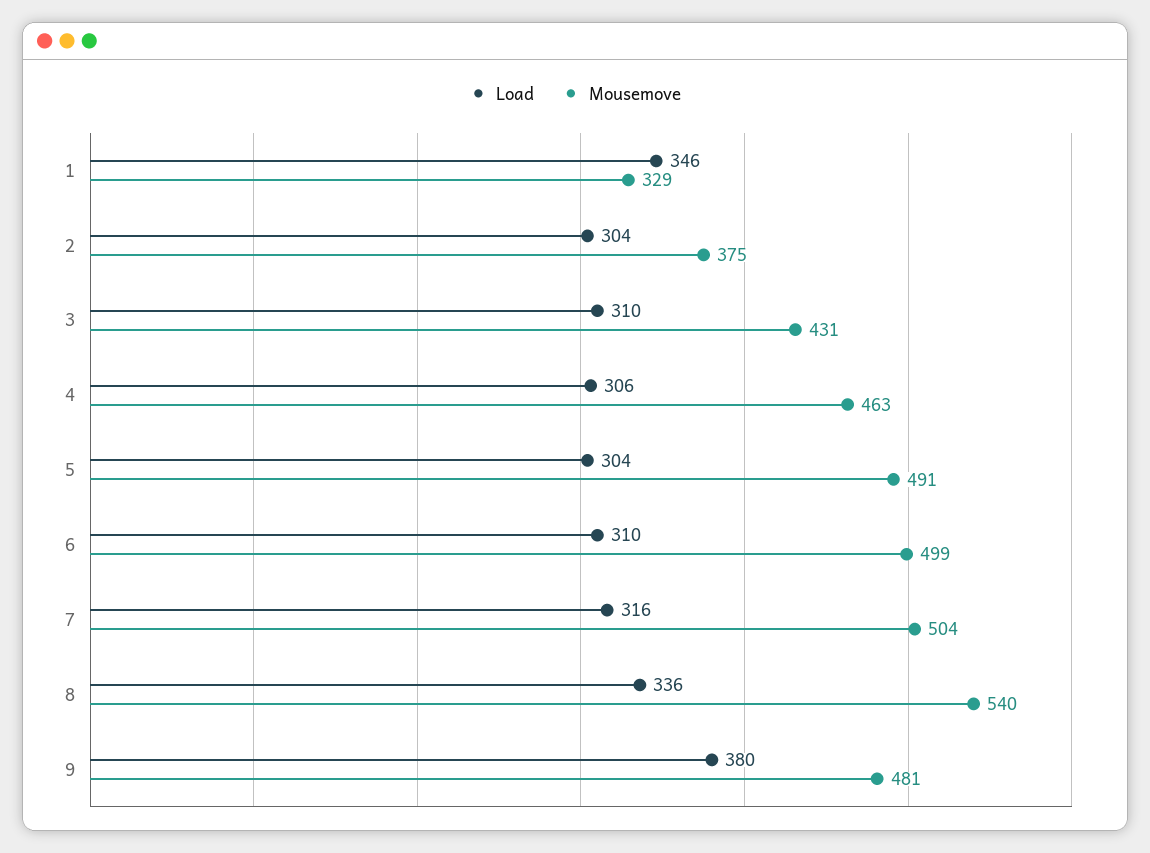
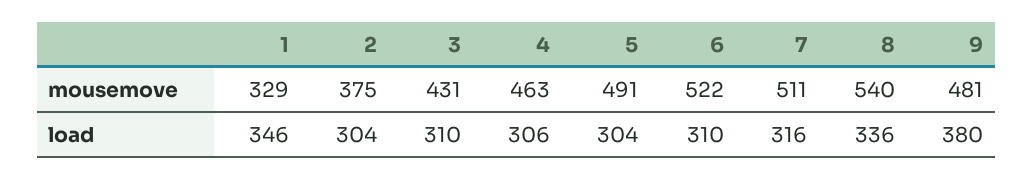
  {
    "Load": {
      "1": 346,
      "2": 304,
      "3": 310,
      "4": 306,
      "5": 304,
      "6": 310,
      "7": 316,
      "8": 336,
      "9": 380
    },
    "Mousemove": {
      "1": 329,
      "2": 375,
      "3": 431,
      "4": 463,
      "5": 491,
-     "6": 499,
+     "6": 522,
-     "7": 504,
+     "7": 511,
      "8": 540,
      "9": 481
    }
  }

